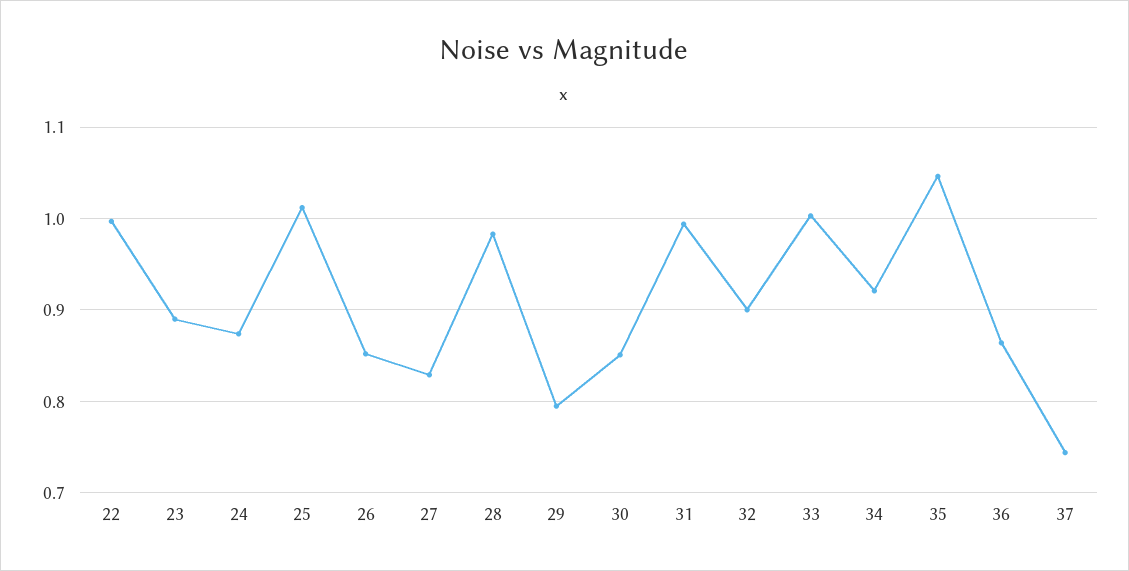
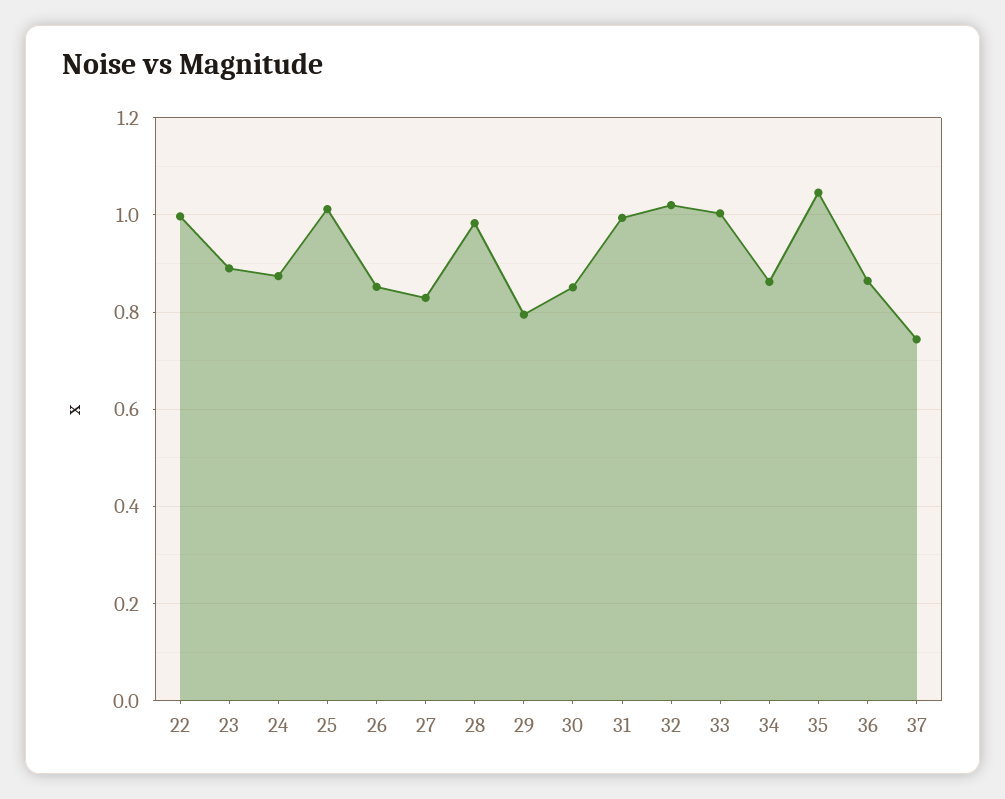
  {
    "22": 1,
    "23": 0.89,
    "24": 0.87,
    "25": 1.01,
    "26": 0.85,
    "27": 0.83,
    "28": 0.98,
    "29": 0.8,
    "30": 0.85,
    "31": 0.99,
-   "32": 0.9,
+   "32": 1.02,
    "33": 1,
-   "34": 0.92,
+   "34": 0.86,
    "35": 1.05,
    "36": 0.86,
    "37": 0.74
  }

